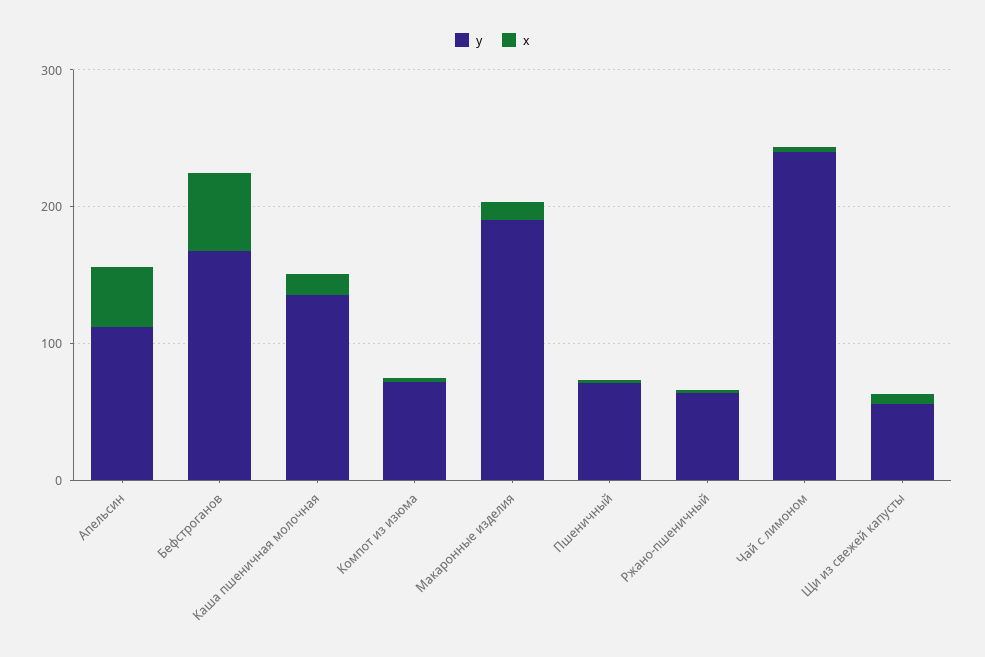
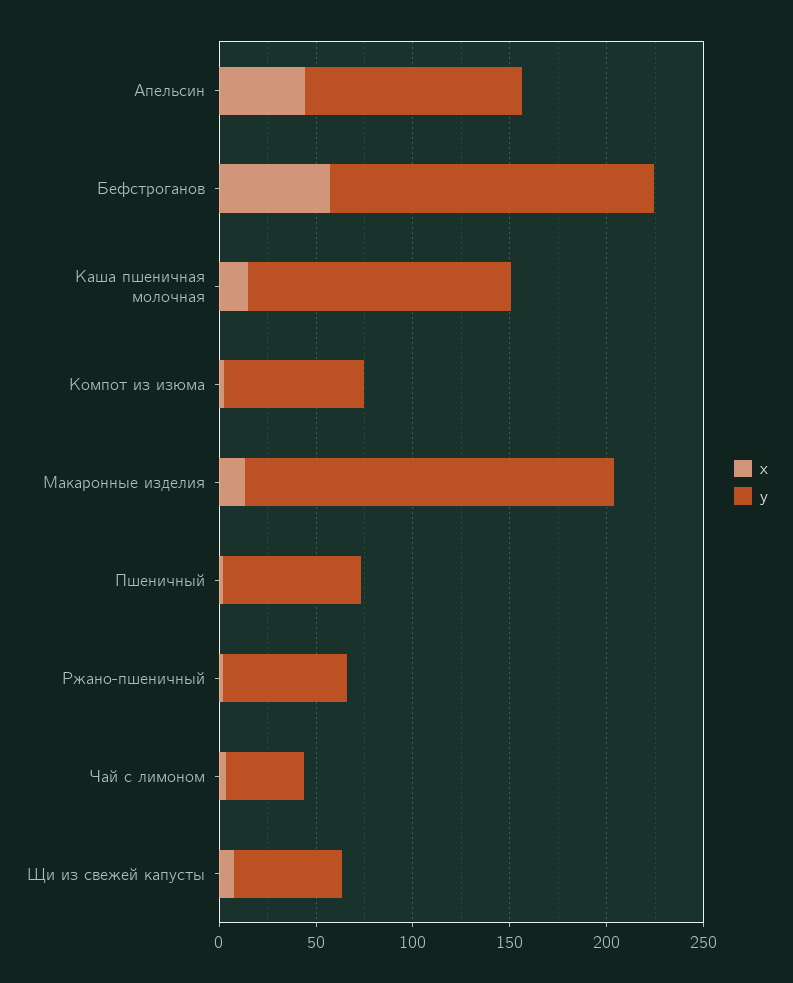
  {
    "y": {
      "Апельсин": 110,
      "Бефстроганов": 170,
      "Каша пшеничная молочная": 140,
      "Компот из изюма": 70,
      "Макаронные изделия": 190,
      "Пшеничный": 70,
      "Ржано-пшеничный": 60,
-     "Чай с лимоном": 240,
+     "Чай с лимоном": 40,
      "Щи из свежей капусты": 60
    },
    "x": {
      "Апельсин": 40,
      "Бефстроганов": 60,
      "Каша пшеничная молочная": 20,
      "Компот из изюма": 0,
      "Макаронные изделия": 10,
      "Пшеничный": 0,
      "Ржано-пшеничный": 0,
      "Чай с лимоном": 0,
      "Щи из свежей капусты": 10
    }
  }

